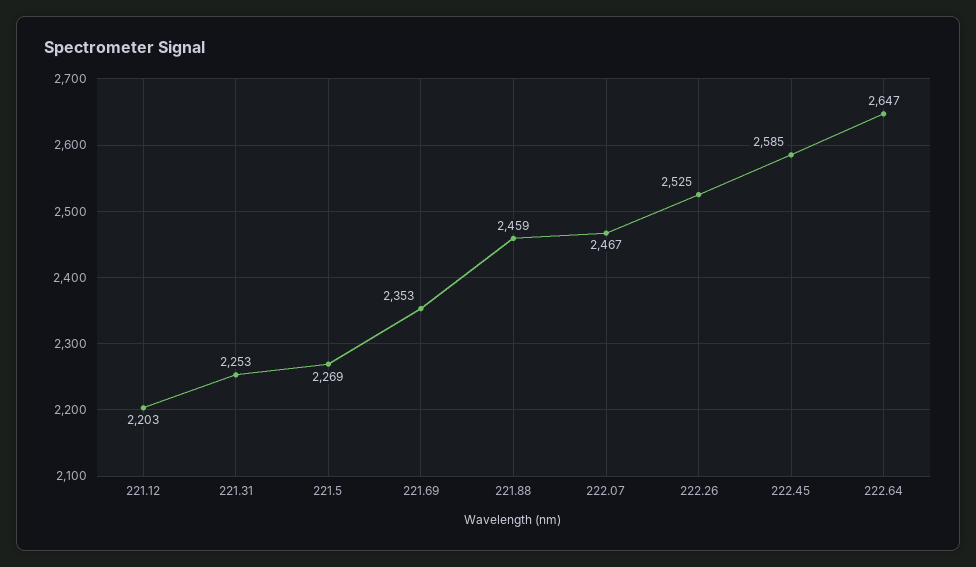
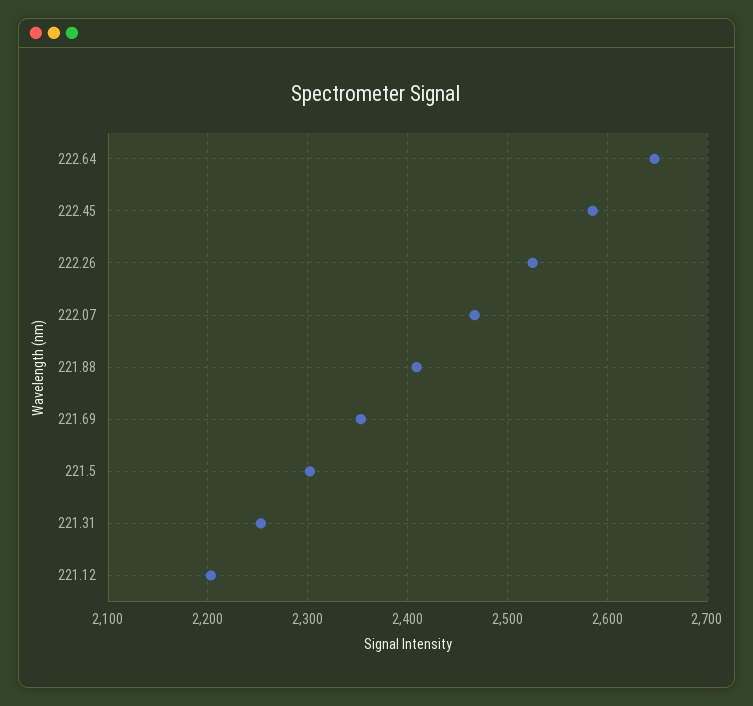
  {
    "221.12": 2203,
    "221.31": 2253,
-   "221.5": 2269,
+   "221.5": 2300,
    "221.69": 2353,
-   "221.88": 2459,
+   "221.88": 2410,
    "222.07": 2467,
    "222.26": 2525,
    "222.45": 2585,
    "222.64": 2647
  }

